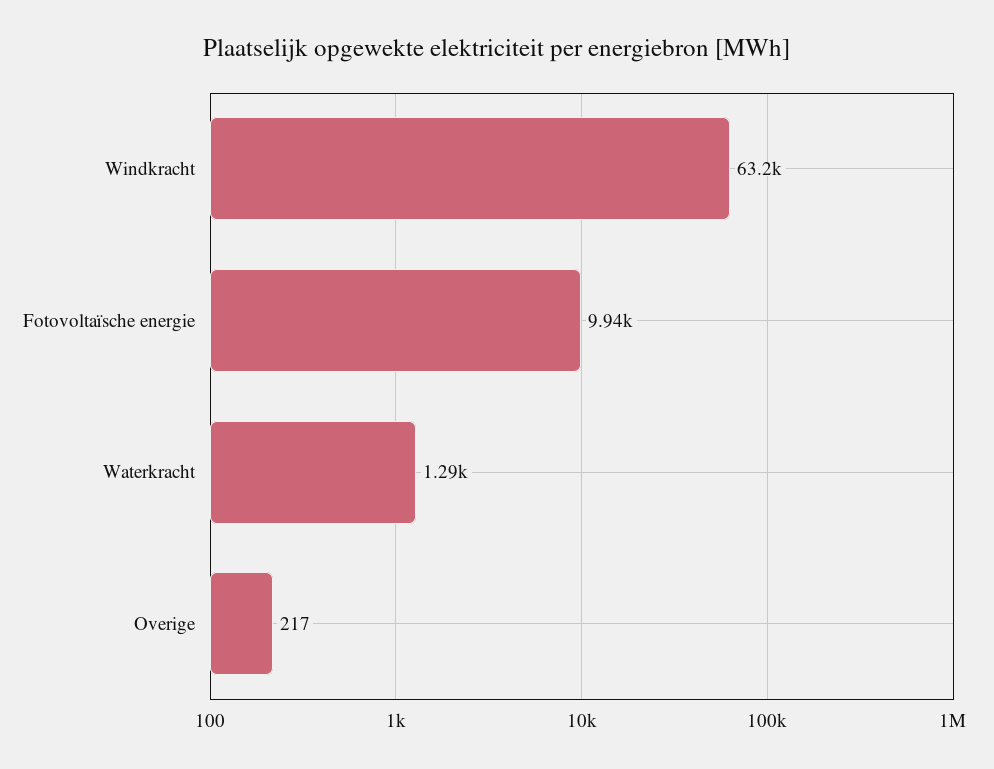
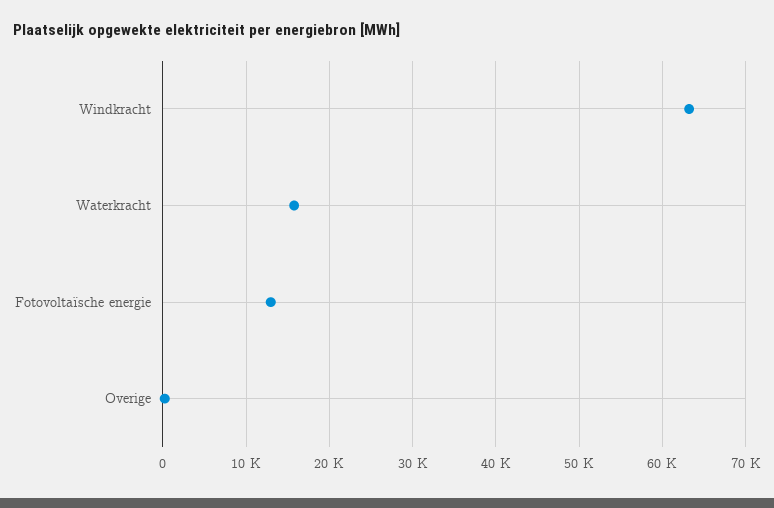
  {
    "Windkracht": 63200,
-   "Fotovoltaïsche energie": 9940,
+   "Fotovoltaïsche energie": 13000,
-   "Waterkracht": 1290,
+   "Waterkracht": 16000,
    "Overige": 217
  }

